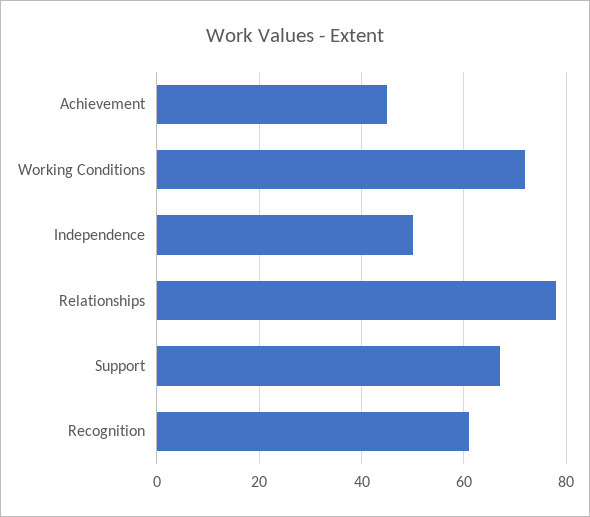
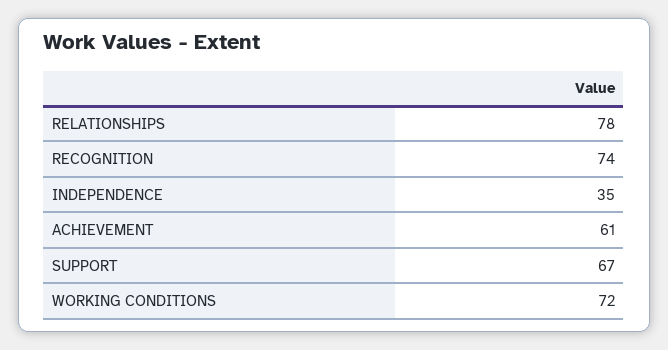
  {
-   "Achievement": 45,
+   "Achievement": 61,
    "Working Conditions": 72,
-   "Independence": 50,
+   "Independence": 35,
    "Relationships": 78,
    "Support": 67,
-   "Recognition": 60
+   "Recognition": 74
  }

